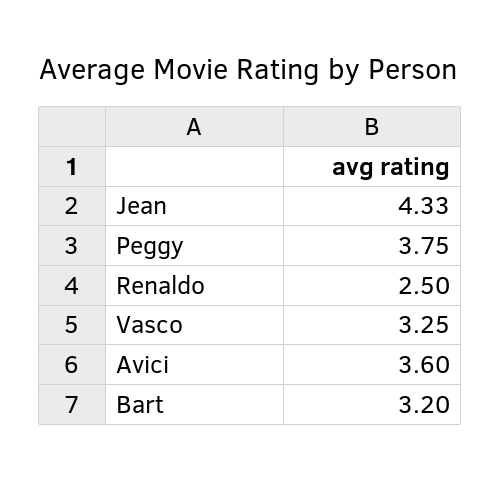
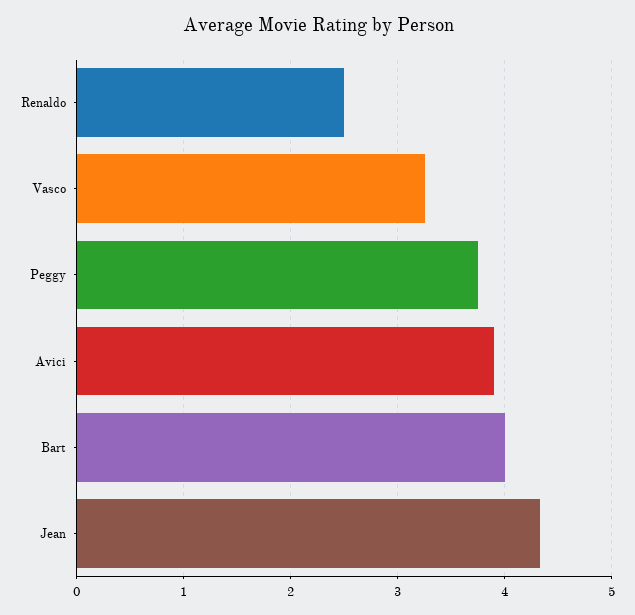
  {
    "Jean": 4.33,
    "Peggy": 3.75,
    "Renaldo": 2.5,
    "Vasco": 3.25,
-   "Avici": 3.6,
+   "Avici": 3.9,
-   "Bart": 3.2
+   "Bart": 4
  }

